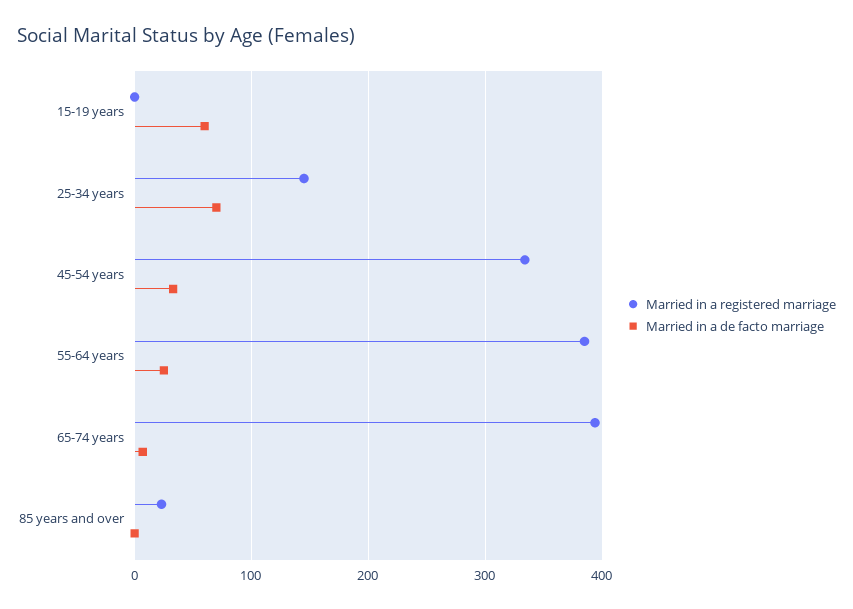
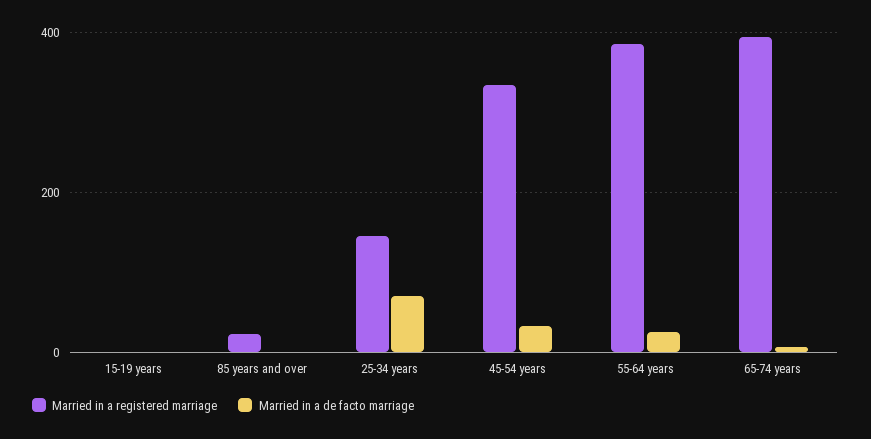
  {
    "Married in a registered marriage": {
      "15-19 years": 0,
      "25-34 years": 150,
      "45-54 years": 330,
      "55-64 years": 390,
      "65-74 years": 390,
      "85 years and over": 20
    },
    "Married in a de facto marriage": {
-     "15-19 years": 60,
+     "15-19 years": 0,
      "25-34 years": 70,
      "45-54 years": 30,
      "55-64 years": 30,
      "65-74 years": 10,
      "85 years and over": 0
    }
  }

